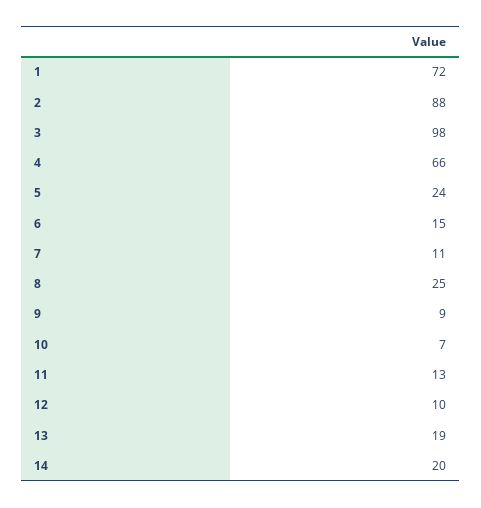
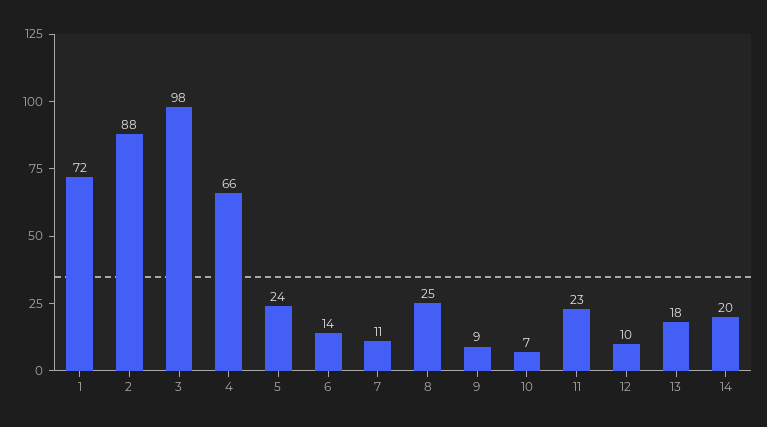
  {
    "1": 72,
    "2": 88,
    "3": 98,
    "4": 66,
    "5": 24,
-   "6": 15,
+   "6": 14,
    "7": 11,
    "8": 25,
    "9": 9,
    "10": 7,
-   "11": 13,
+   "11": 23,
    "12": 10,
-   "13": 19,
+   "13": 18,
    "14": 20
  }

